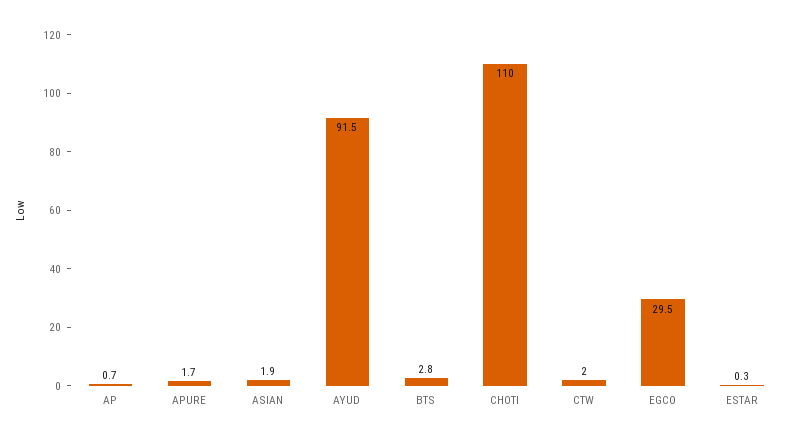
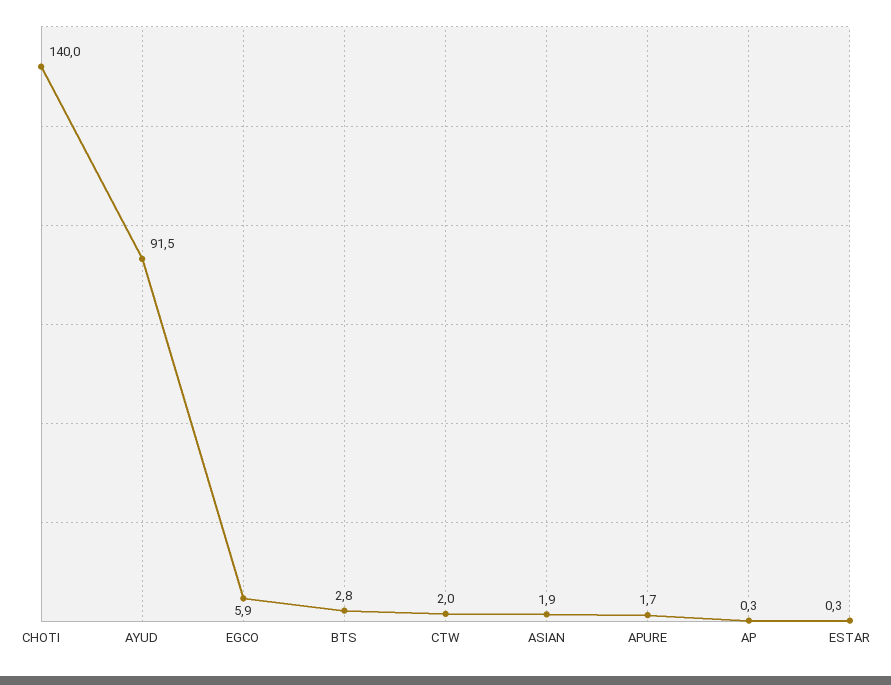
  {
-   "AP": 0.7,
+   "AP": 0.3,
    "APURE": 1.7,
    "ASIAN": 1.9,
    "AYUD": 91.5,
    "BTS": 2.8,
-   "CHOTI": 110,
+   "CHOTI": 140,
    "CTW": 2,
-   "EGCO": 29.5,
+   "EGCO": 5.9,
    "ESTAR": 0.3
  }

